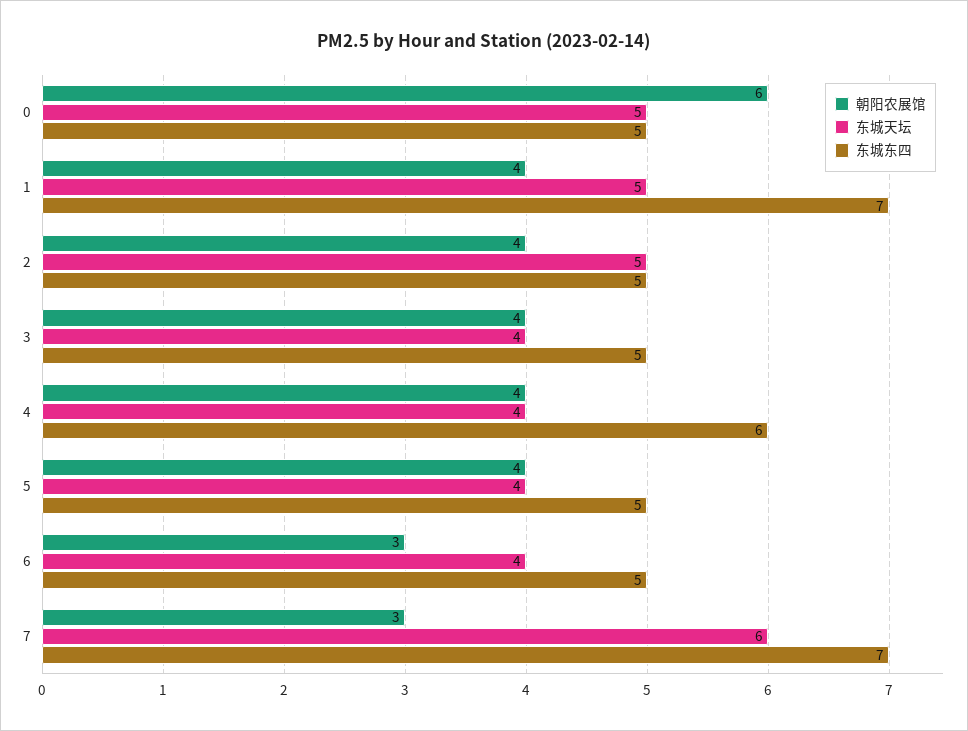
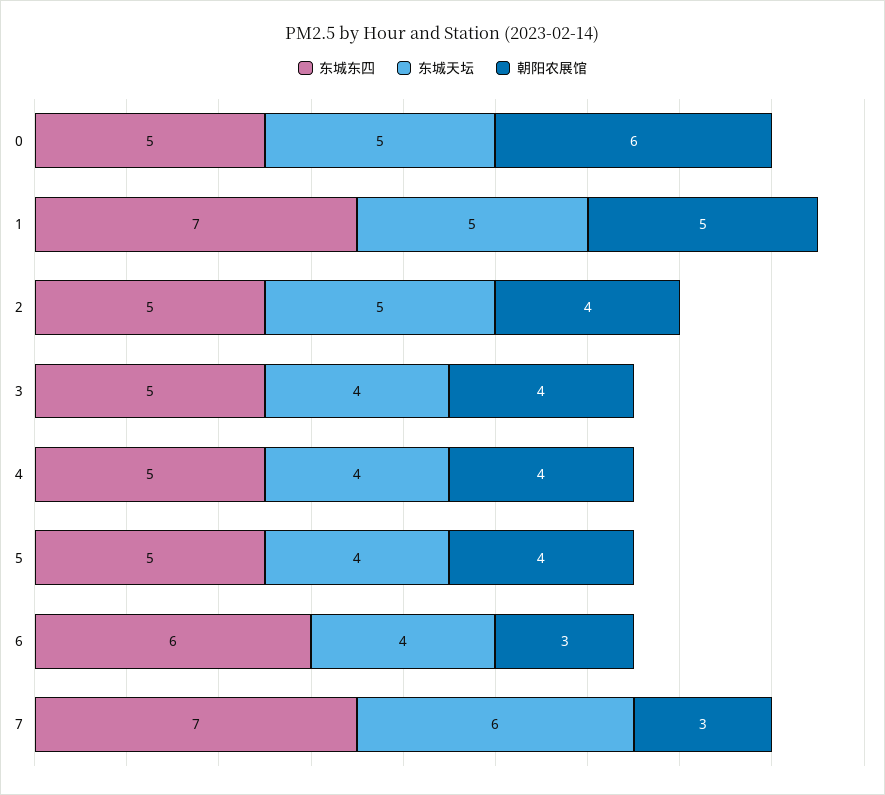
  {
    "朝阳农展馆": {
      "0": 6,
-     "1": 4,
+     "1": 5,
      "2": 4,
      "3": 4,
      "4": 4,
      "5": 4,
      "6": 3,
      "7": 3
    },
    "东城天坛": {
      "0": 5,
      "1": 5,
      "2": 5,
      "3": 4,
      "4": 4,
      "5": 4,
      "6": 4,
      "7": 6
    },
    "东城东四": {
      "0": 5,
      "1": 7,
      "2": 5,
      "3": 5,
-     "4": 6,
+     "4": 5,
      "5": 5,
-     "6": 5,
+     "6": 6,
      "7": 7
    }
  }

